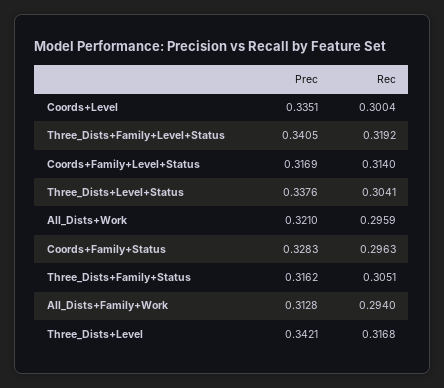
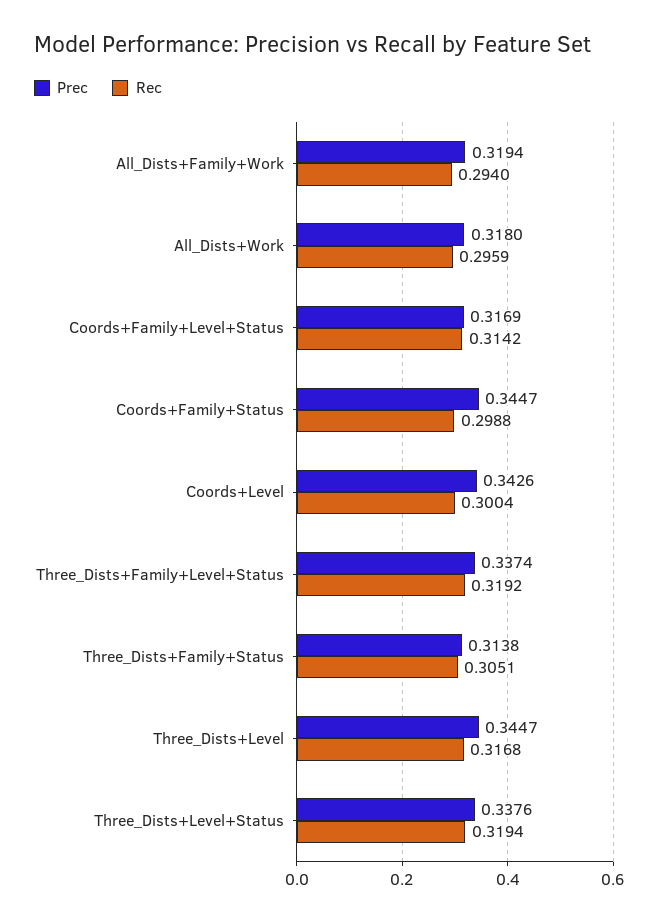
  {
    "Prec": {
-     "Coords+Level": 0.3351,
+     "Coords+Level": 0.3426,
-     "Three_Dists+Family+Level+Status": 0.3405,
+     "Three_Dists+Family+Level+Status": 0.3374,
      "Coords+Family+Level+Status": 0.3169,
      "Three_Dists+Level+Status": 0.3376,
-     "All_Dists+Work": 0.321,
+     "All_Dists+Work": 0.318,
-     "Coords+Family+Status": 0.3283,
+     "Coords+Family+Status": 0.3447,
-     "Three_Dists+Family+Status": 0.3162,
+     "Three_Dists+Family+Status": 0.3138,
-     "All_Dists+Family+Work": 0.3128,
+     "All_Dists+Family+Work": 0.3194,
-     "Three_Dists+Level": 0.3421
+     "Three_Dists+Level": 0.3447
    },
    "Rec": {
      "Coords+Level": 0.3004,
      "Three_Dists+Family+Level+Status": 0.3192,
-     "Coords+Family+Level+Status": 0.314,
+     "Coords+Family+Level+Status": 0.3142,
-     "Three_Dists+Level+Status": 0.3041,
+     "Three_Dists+Level+Status": 0.3194,
      "All_Dists+Work": 0.2959,
-     "Coords+Family+Status": 0.2963,
+     "Coords+Family+Status": 0.2988,
      "Three_Dists+Family+Status": 0.3051,
      "All_Dists+Family+Work": 0.294,
      "Three_Dists+Level": 0.3168
    }
  }

